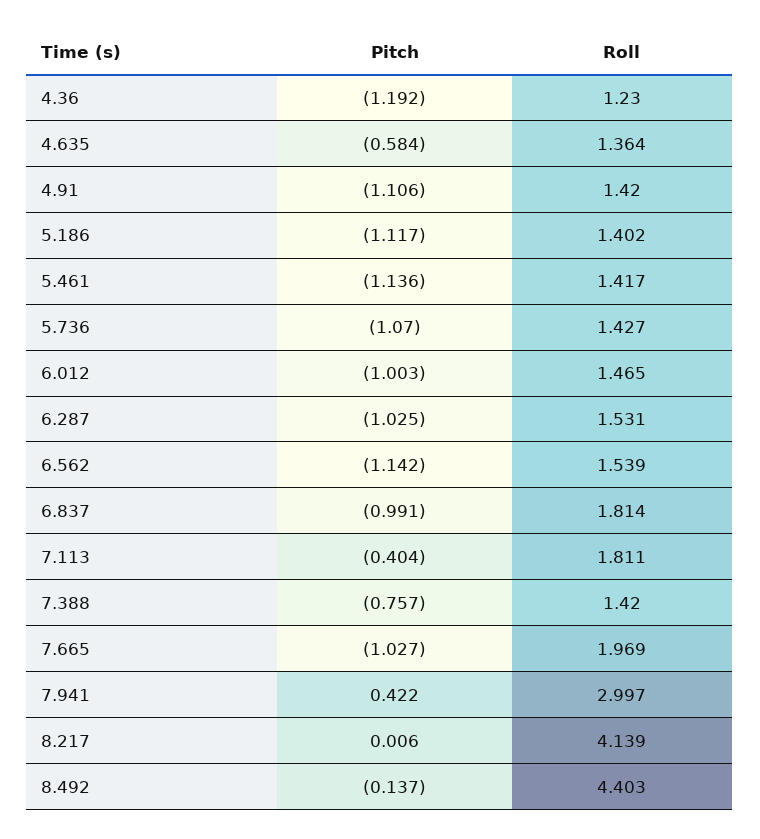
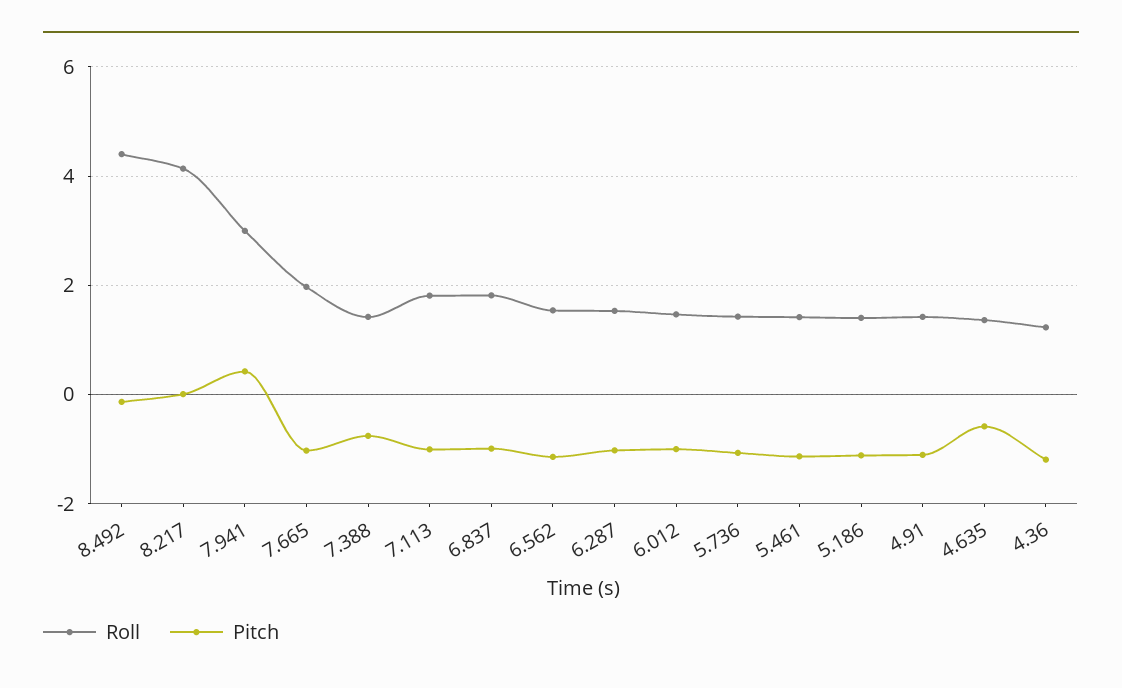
  {
    "Pitch": {
      "4.36": -1.192,
      "4.635": -0.584,
      "4.91": -1.106,
      "5.186": -1.117,
      "5.461": -1.136,
      "5.736": -1.07,
      "6.012": -1.003,
      "6.287": -1.025,
      "6.562": -1.142,
      "6.837": -0.991,
-     "7.113": -0.404,
+     "7.113": -1,
      "7.388": -0.757,
      "7.665": -1.027,
      "7.941": 0.422,
      "8.217": 0.006,
      "8.492": -0.137
    },
    "Roll": {
      "4.36": 1.23,
      "4.635": 1.364,
      "4.91": 1.42,
      "5.186": 1.402,
      "5.461": 1.417,
      "5.736": 1.427,
      "6.012": 1.465,
      "6.287": 1.531,
      "6.562": 1.539,
      "6.837": 1.814,
      "7.113": 1.811,
      "7.388": 1.42,
      "7.665": 1.969,
      "7.941": 2.997,
      "8.217": 4.139,
      "8.492": 4.403
    }
  }

